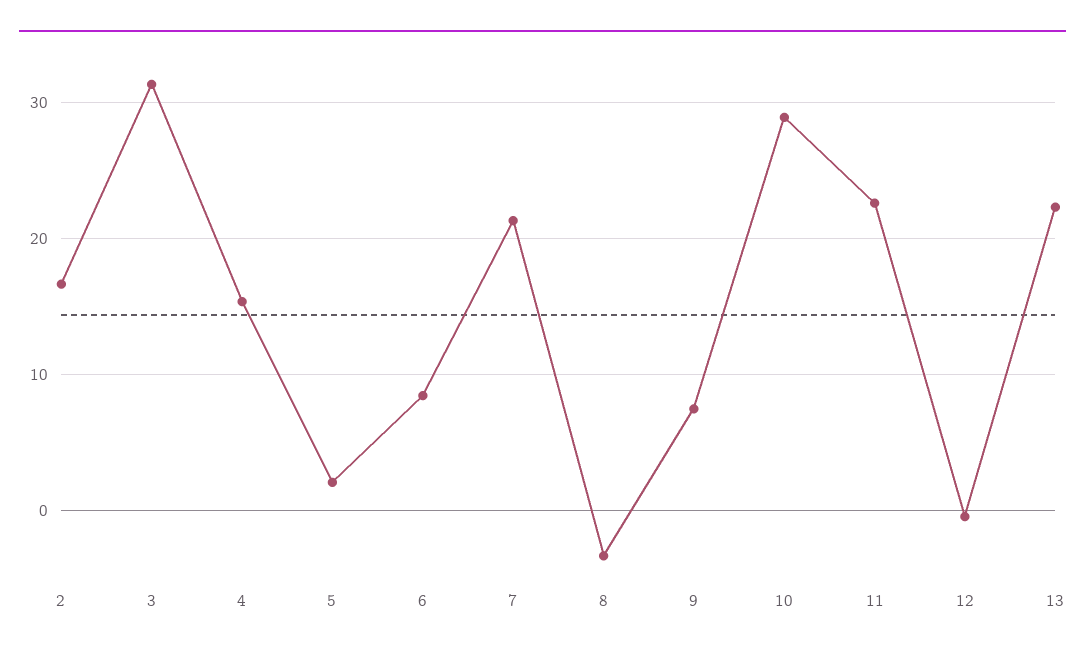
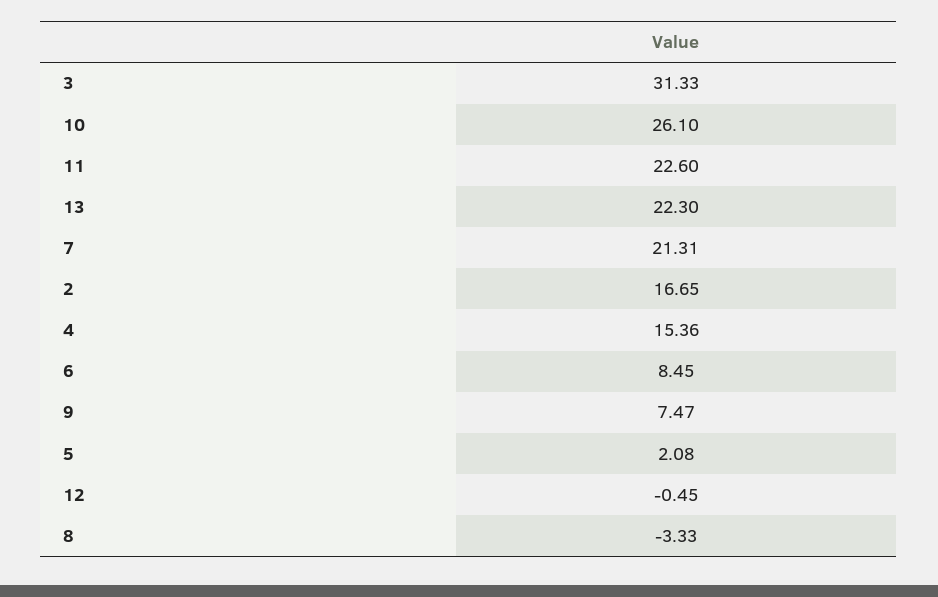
  {
    "2": 16.65,
    "3": 31.33,
    "4": 15.36,
    "5": 2.08,
    "6": 8.45,
    "7": 21.31,
    "8": -3.33,
    "9": 7.47,
-   "10": 29,
+   "10": 26.1,
    "11": 22.6,
    "12": -0.45,
    "13": 22.3
  }

